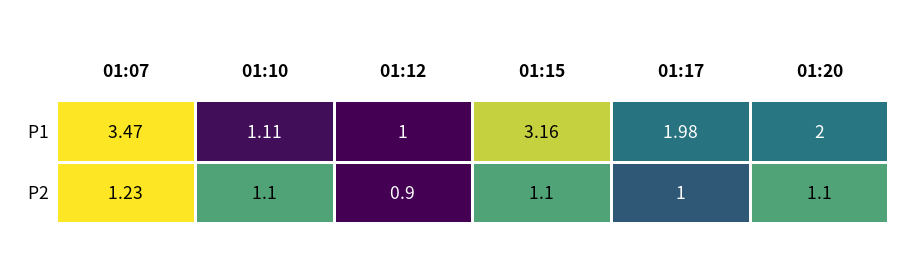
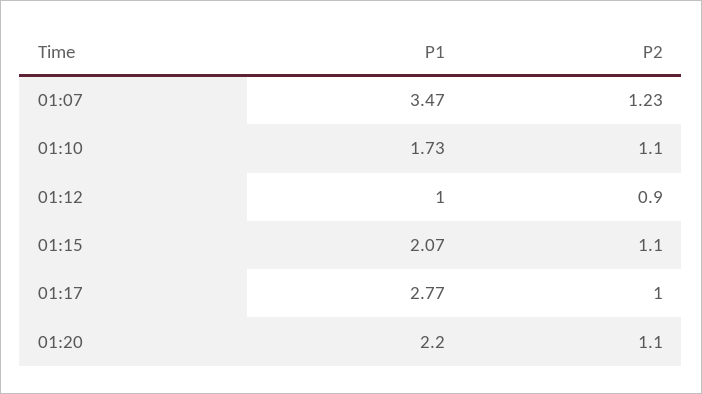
  {
    "01:07": {
      "P1": 3.47,
      "P2": 1.23
    },
    "01:10": {
-     "P1": 1.11,
+     "P1": 1.73,
      "P2": 1.1
    },
    "01:12": {
      "P1": 1,
      "P2": 0.9
    },
    "01:15": {
-     "P1": 3.16,
+     "P1": 2.07,
      "P2": 1.1
    },
    "01:17": {
-     "P1": 1.98,
+     "P1": 2.77,
      "P2": 1
    },
    "01:20": {
-     "P1": 2,
+     "P1": 2.2,
      "P2": 1.1
    }
  }

